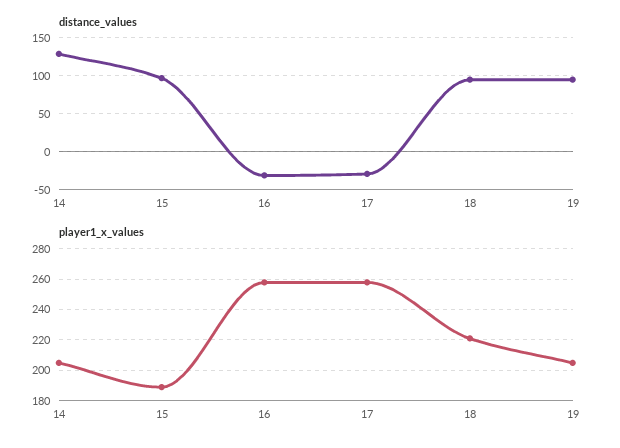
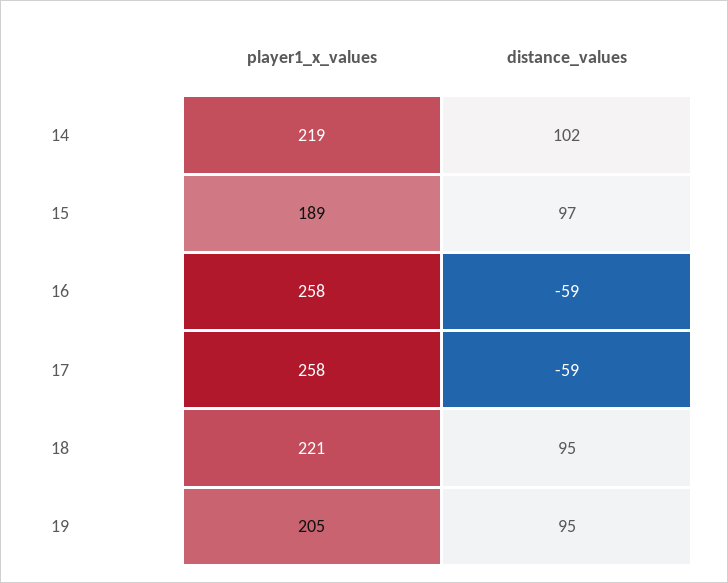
  {
    "distance_values": {
-     "14": 130,
+     "14": 102,
      "15": 97,
-     "16": -30,
+     "16": -59,
-     "17": -30,
+     "17": -59,
      "18": 95,
      "19": 95
    },
    "player1_x_values": {
-     "14": 205,
+     "14": 219,
      "15": 189,
      "16": 258,
      "17": 258,
      "18": 221,
      "19": 205
    }
  }

